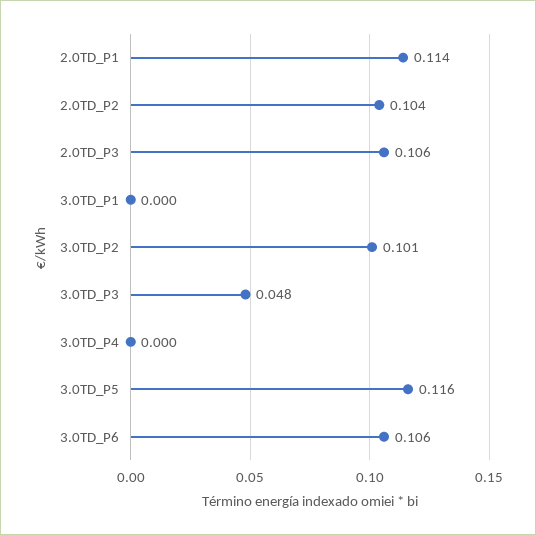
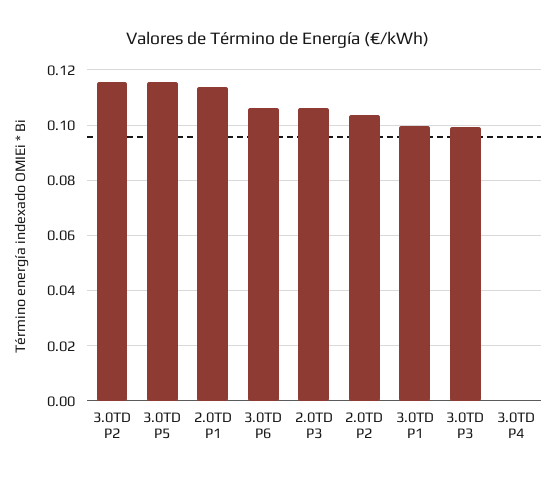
  {
    "2.0TD_P1": 0.114,
    "2.0TD_P2": 0.104,
    "2.0TD_P3": 0.106,
-   "3.0TD_P1": 0,
+   "3.0TD_P1": 0.1,
-   "3.0TD_P2": 0.101,
+   "3.0TD_P2": 0.115,
-   "3.0TD_P3": 0.048,
+   "3.0TD_P3": 0.1,
    "3.0TD_P4": 0,
    "3.0TD_P5": 0.116,
    "3.0TD_P6": 0.106
  }

